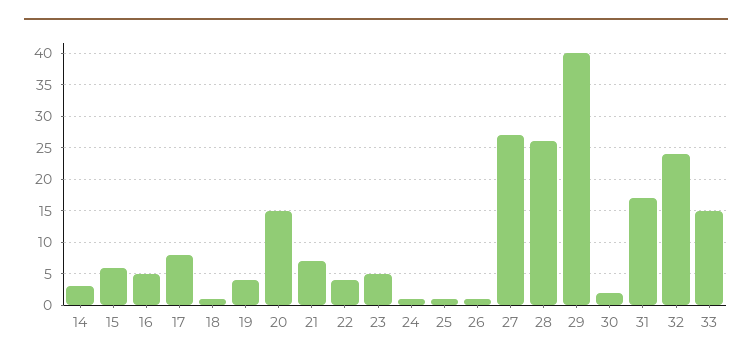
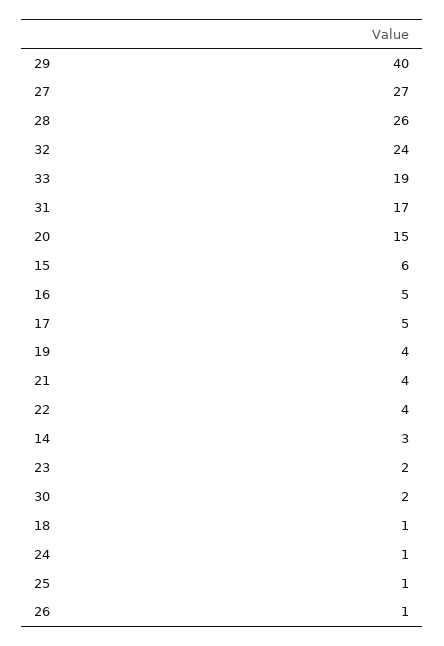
  {
    "14": 3,
    "15": 6,
    "16": 5,
-   "17": 8,
+   "17": 5,
    "18": 1,
    "19": 4,
    "20": 15,
-   "21": 7,
+   "21": 4,
    "22": 4,
-   "23": 5,
+   "23": 2,
    "24": 1,
    "25": 1,
    "26": 1,
    "27": 27,
    "28": 26,
    "29": 40,
    "30": 2,
    "31": 17,
    "32": 24,
-   "33": 15
+   "33": 19
  }

